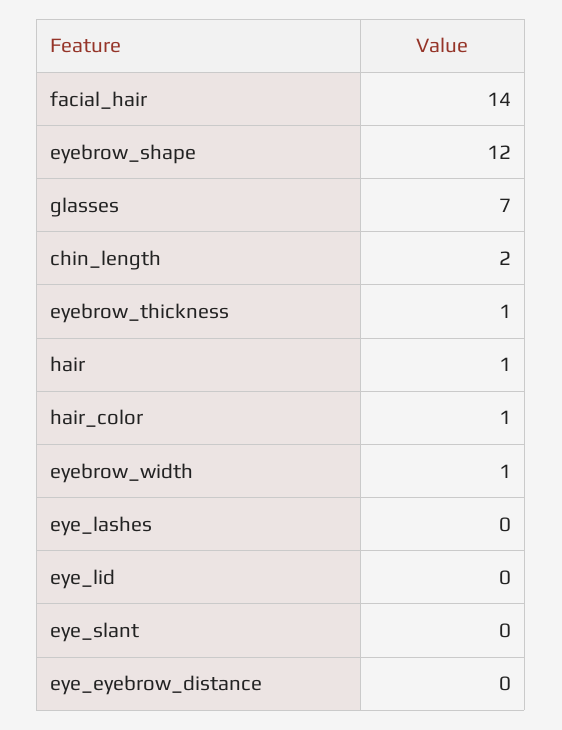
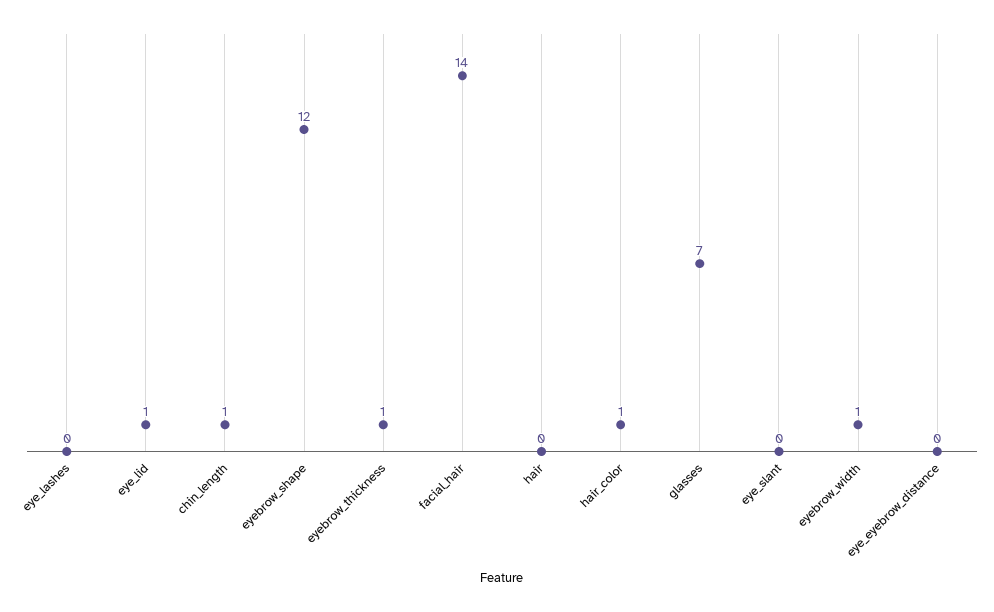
  {
    "facial_hair": 14,
    "eyebrow_shape": 12,
    "glasses": 7,
-   "chin_length": 2,
+   "chin_length": 1,
    "eyebrow_thickness": 1,
-   "hair": 1,
+   "hair": 0,
    "hair_color": 1,
    "eyebrow_width": 1,
    "eye_lashes": 0,
-   "eye_lid": 0,
+   "eye_lid": 1,
    "eye_slant": 0,
    "eye_eyebrow_distance": 0
  }

